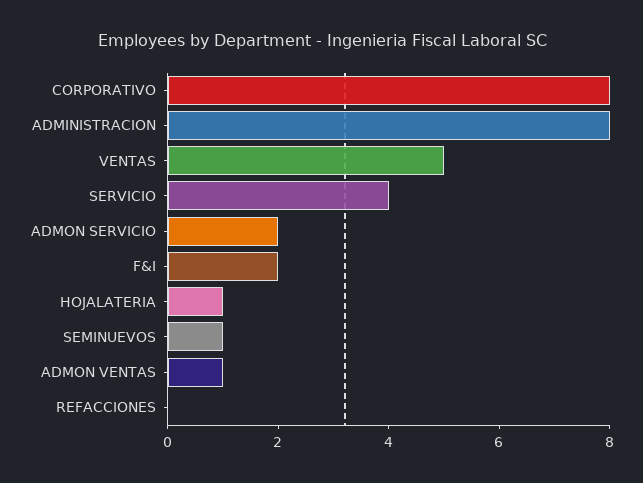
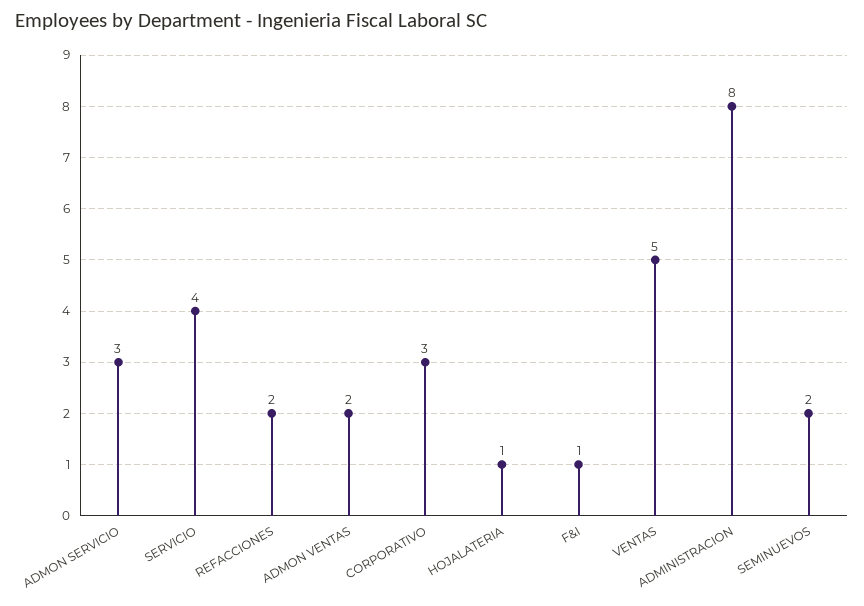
  {
-   "CORPORATIVO": 8,
+   "CORPORATIVO": 3,
    "ADMINISTRACION": 8,
    "VENTAS": 5,
    "SERVICIO": 4,
-   "ADMON SERVICIO": 2,
+   "ADMON SERVICIO": 3,
-   "F&I": 2,
+   "F&I": 1,
    "HOJALATERIA": 1,
-   "SEMINUEVOS": 1,
+   "SEMINUEVOS": 2,
-   "ADMON VENTAS": 1,
+   "ADMON VENTAS": 2,
-   "REFACCIONES": 0
+   "REFACCIONES": 2
  }

